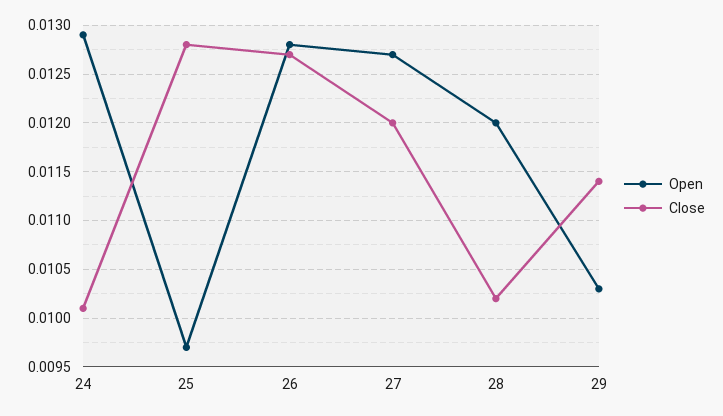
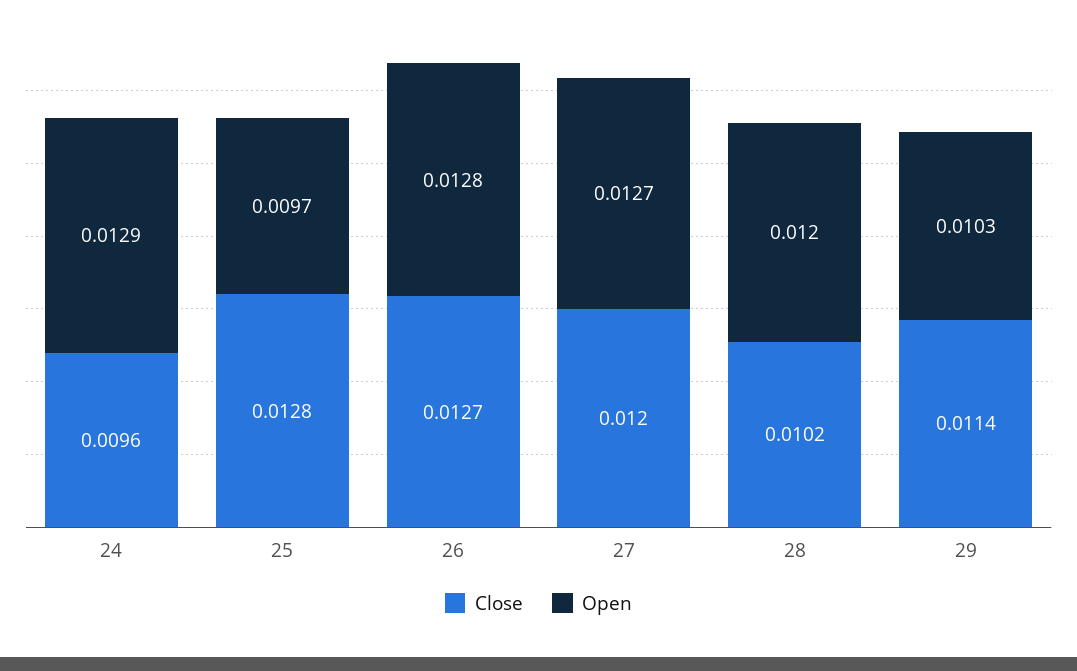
  {
    "Open": {
      "24": 0.0129,
      "25": 0.0097,
      "26": 0.0128,
      "27": 0.0127,
      "28": 0.012,
      "29": 0.0103
    },
    "Close": {
-     "24": 0.0101,
+     "24": 0.0096,
      "25": 0.0128,
      "26": 0.0127,
      "27": 0.012,
      "28": 0.0102,
      "29": 0.0114
    }
  }

